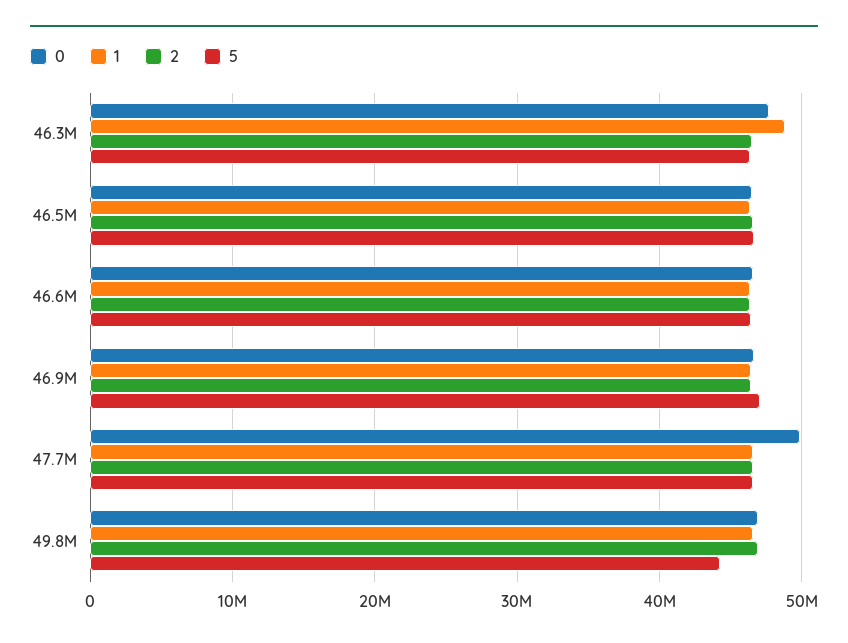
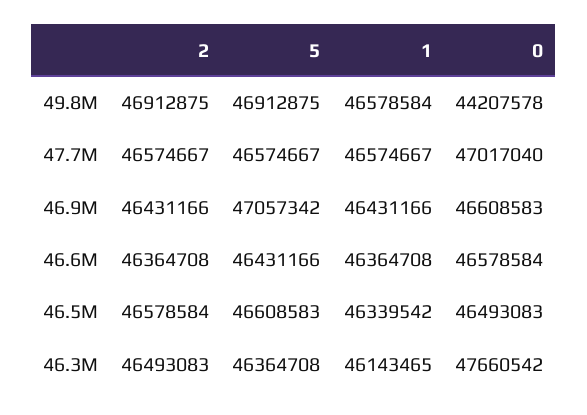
  {
    "0": {
      "46.3M": 47660542,
      "46.5M": 46493083,
      "46.6M": 46578584,
      "46.9M": 46608583,
-     "47.7M": 50000000,
+     "47.7M": 47017040,
-     "49.8M": 47000000
+     "49.8M": 44207578
    },
    "1": {
-     "46.3M": 49000000,
+     "46.3M": 46143465,
      "46.5M": 46339542,
      "46.6M": 46364708,
      "46.9M": 46431166,
      "47.7M": 46574667,
      "49.8M": 46578584
    },
    "2": {
      "46.3M": 46493083,
      "46.5M": 46578584,
      "46.6M": 46364708,
      "46.9M": 46431166,
      "47.7M": 46574667,
      "49.8M": 46912875
    },
    "5": {
      "46.3M": 46364708,
      "46.5M": 46608583,
      "46.6M": 46431166,
      "46.9M": 47057342,
      "47.7M": 46574667,
-     "49.8M": 44000000
+     "49.8M": 46912875
    }
  }

